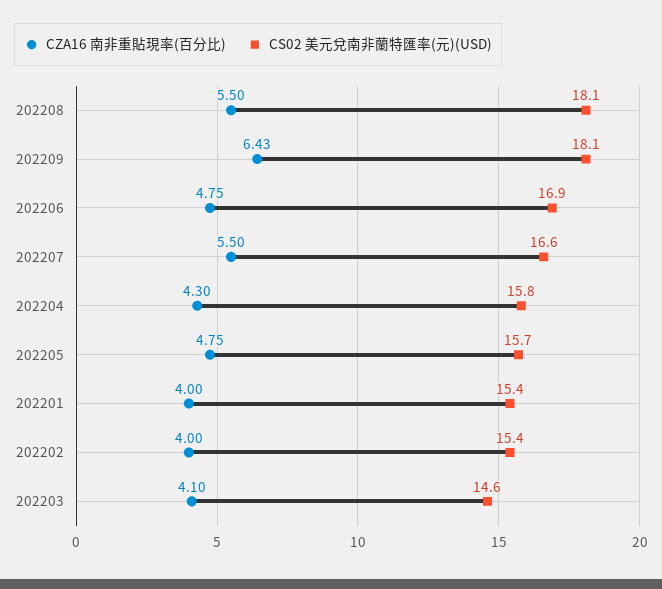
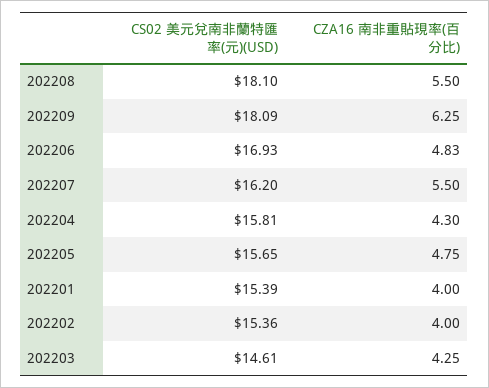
  {
    "CZA16 南非重貼現率(百分比)": {
      "202208": 5.5,
-     "202209": 6.43,
+     "202209": 6.25,
-     "202206": 4.75,
+     "202206": 4.83,
      "202207": 5.5,
      "202204": 4.3,
      "202205": 4.75,
      "202201": 4,
      "202202": 4,
-     "202203": 4.1
+     "202203": 4.25
    },
    "CS02 美元兌南非蘭特匯率(元)(USD)": {
      "202208": 18.1,
      "202209": 18.09,
      "202206": 16.93,
-     "202207": 16.6,
+     "202207": 16.2,
      "202204": 15.81,
      "202205": 15.65,
      "202201": 15.39,
      "202202": 15.36,
      "202203": 14.61
    }
  }

